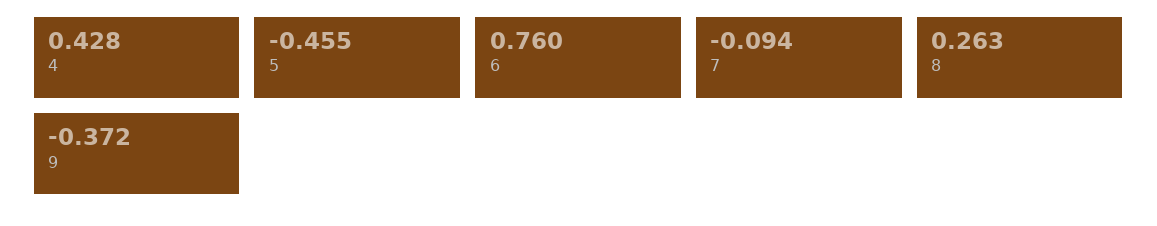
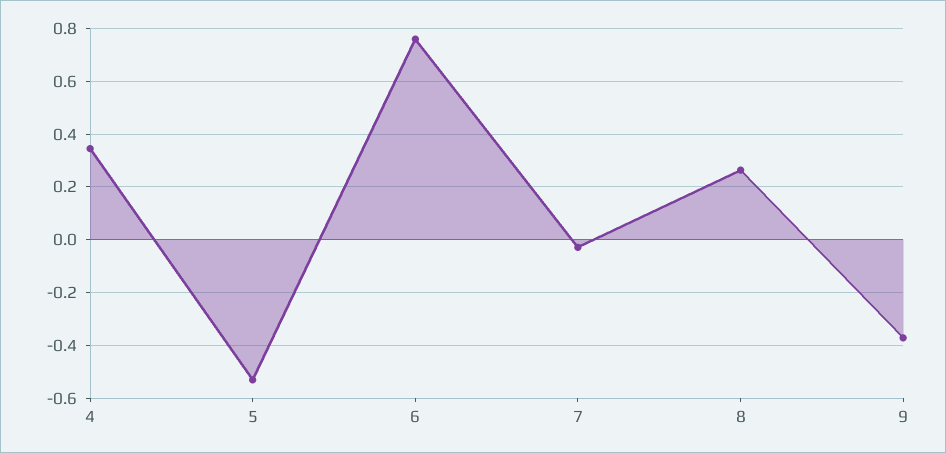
  {
-   "4": 0.428,
+   "4": 0.35,
-   "5": -0.455,
+   "5": -0.525,
    "6": 0.76,
-   "7": -0.094,
+   "7": -0.025,
    "8": 0.263,
    "9": -0.372
  }

